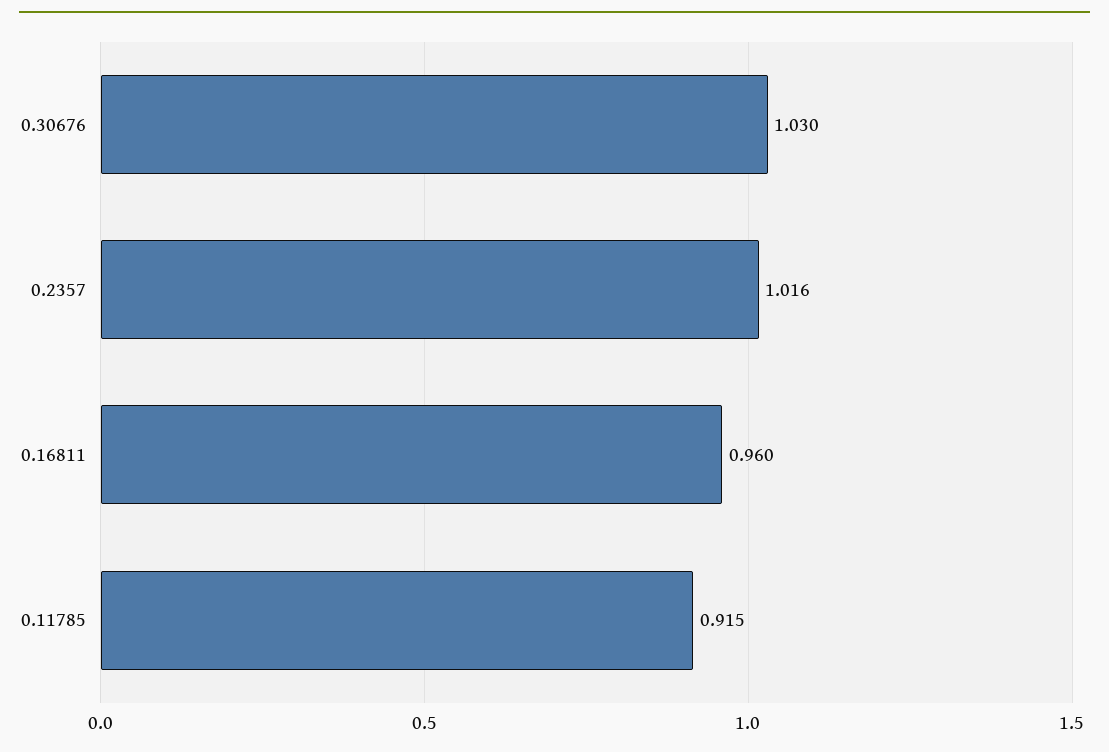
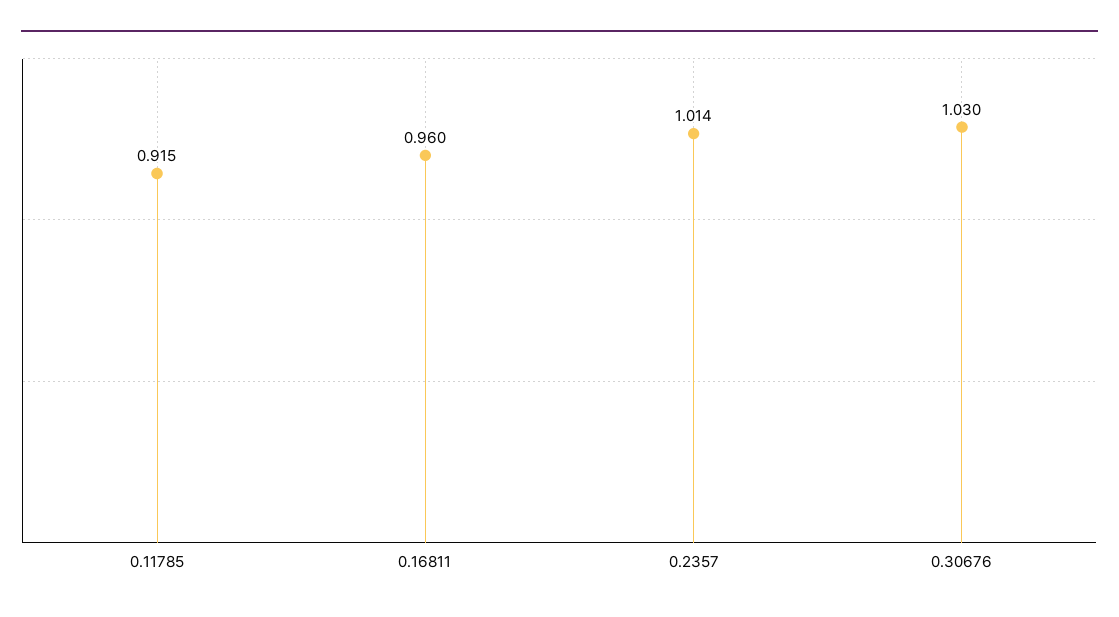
  {
    "0.30676": 1.03,
-   "0.2357": 1.016,
+   "0.2357": 1.014,
    "0.16811": 0.96,
    "0.11785": 0.915
  }

